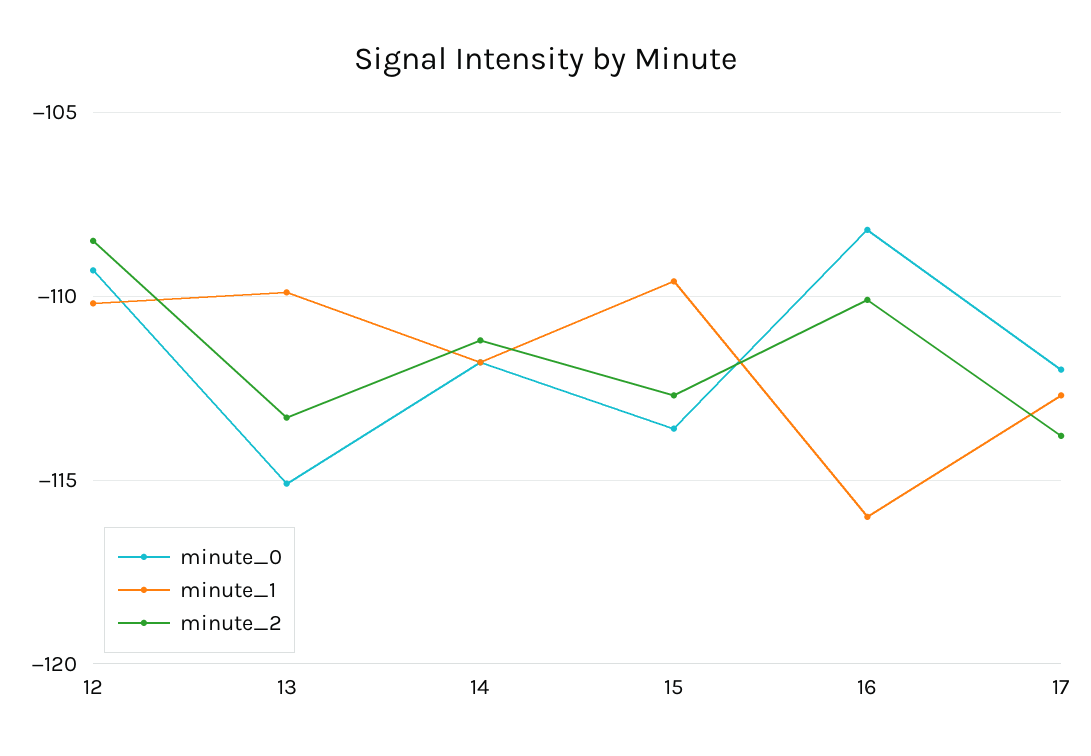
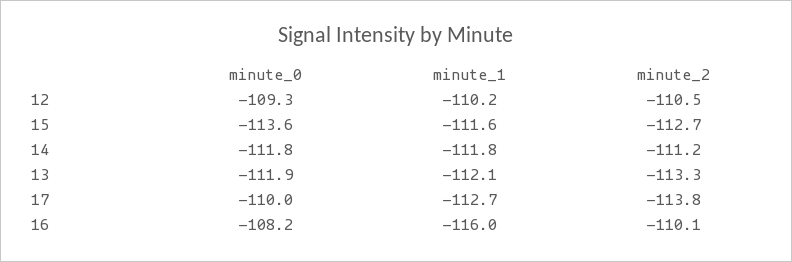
  {
    "minute_0": {
      "12": -109.3,
-     "13": -115,
+     "13": -111.9,
      "14": -111.8,
      "15": -113.6,
      "16": -108.2,
-     "17": -112
+     "17": -110
    },
    "minute_1": {
      "12": -110.2,
-     "13": -110,
+     "13": -112.1,
      "14": -111.8,
-     "15": -109.5,
+     "15": -111.6,
      "16": -116,
      "17": -112.7
    },
    "minute_2": {
-     "12": -108.5,
+     "12": -110.5,
      "13": -113.3,
      "14": -111.2,
      "15": -112.7,
      "16": -110.1,
      "17": -113.8
    }
  }

